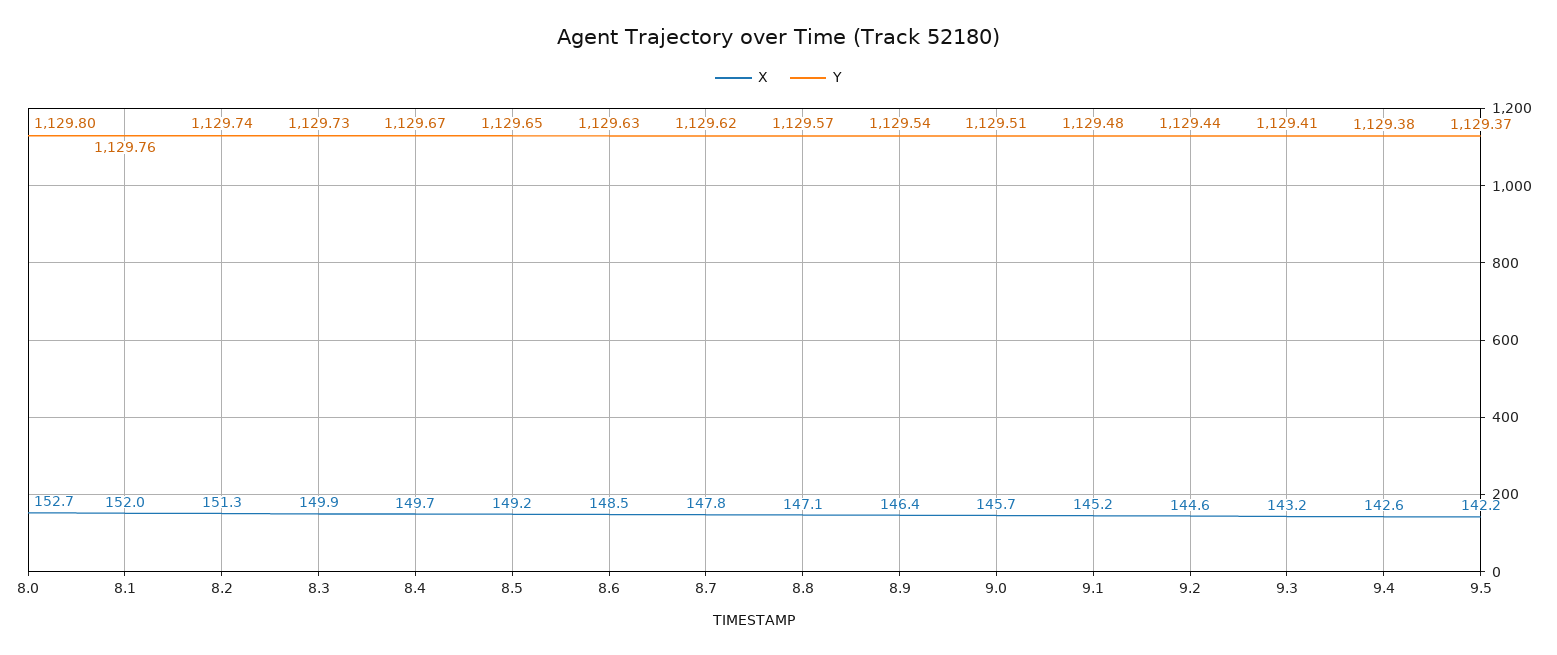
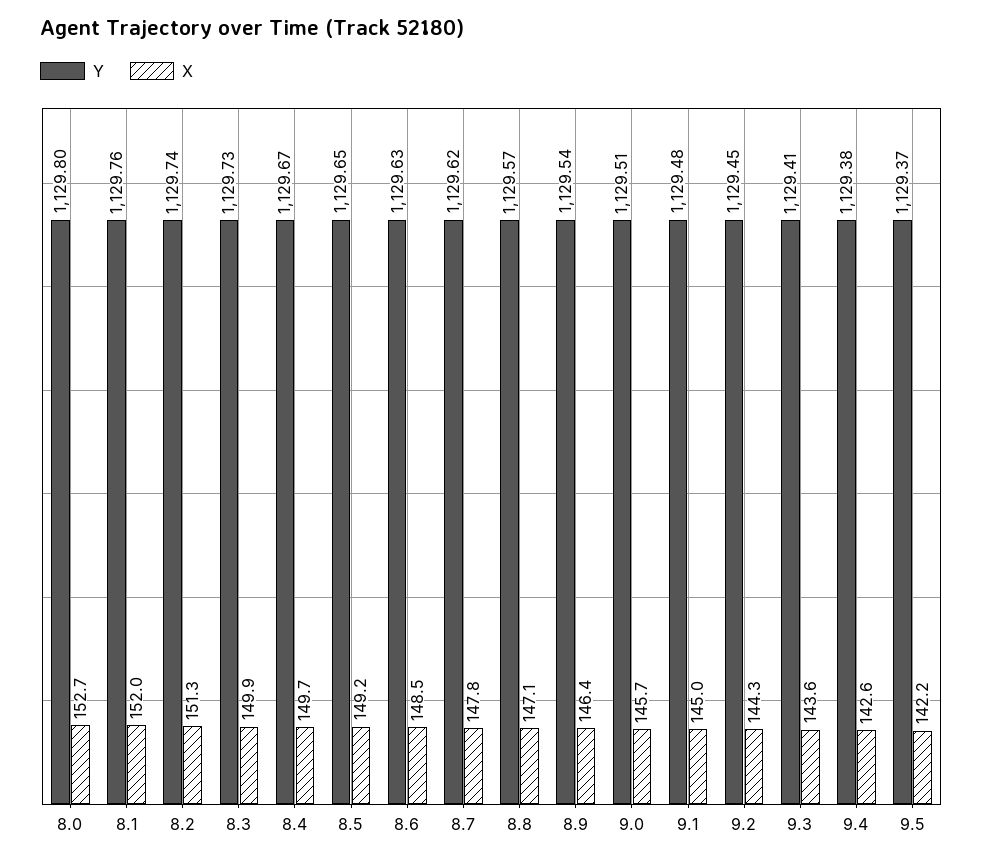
  {
    "X": {
      "8.0": 152.7,
      "8.1": 152,
      "8.2": 151.3,
      "8.3": 149.9,
      "8.4": 149.7,
      "8.5": 149.2,
      "8.6": 148.5,
      "8.7": 147.8,
      "8.8": 147.1,
      "8.9": 146.4,
      "9.0": 145.7,
-     "9.1": 145.2,
+     "9.1": 145,
-     "9.2": 144.6,
+     "9.2": 144.3,
-     "9.3": 143.2,
+     "9.3": 143.6,
      "9.4": 142.6,
      "9.5": 142.2
    },
    "Y": {
      "8.0": 1129.8,
      "8.1": 1129.76,
      "8.2": 1129.74,
      "8.3": 1129.73,
      "8.4": 1129.67,
      "8.5": 1129.65,
      "8.6": 1129.63,
      "8.7": 1129.62,
      "8.8": 1129.57,
      "8.9": 1129.54,
      "9.0": 1129.51,
      "9.1": 1129.48,
-     "9.2": 1129.44,
+     "9.2": 1129.45,
      "9.3": 1129.41,
      "9.4": 1129.38,
      "9.5": 1129.37
    }
  }

